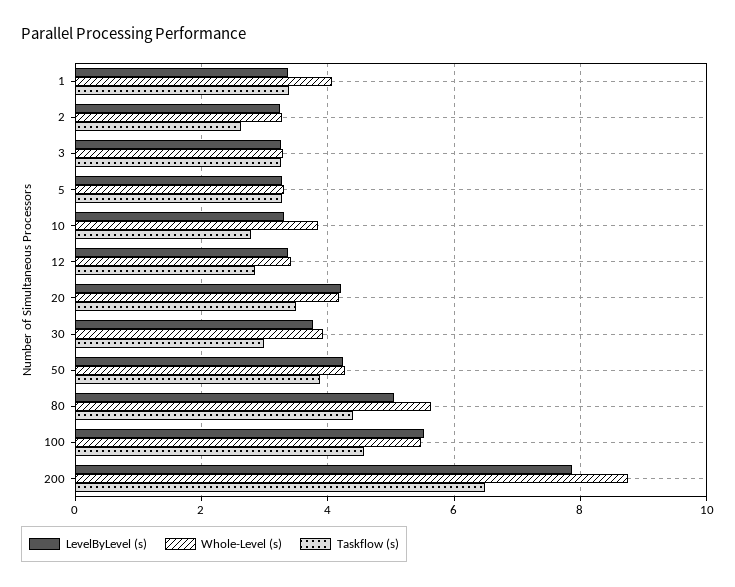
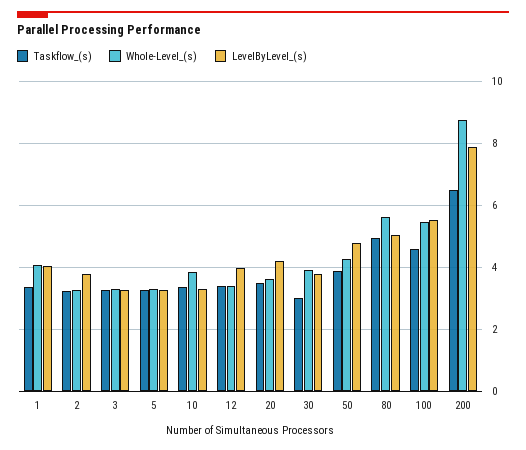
  {
    "LevelByLevel (s)": {
-     "1": 3.4,
+     "1": 4,
-     "2": 3.2,
+     "2": 3.8,
      "3": 3.2,
      "5": 3.2,
      "10": 3.4,
-     "12": 3.4,
+     "12": 4,
      "20": 4.2,
      "30": 3.8,
-     "50": 4.2,
+     "50": 4.8,
      "80": 5,
      "100": 5.6,
      "200": 7.8
    },
    "Whole-Level (s)": {
      "1": 4,
      "2": 3.2,
      "3": 3.2,
      "5": 3.4,
      "10": 3.8,
      "12": 3.4,
-     "20": 4.2,
+     "20": 3.6,
      "30": 4,
      "50": 4.2,
      "80": 5.6,
      "100": 5.4,
      "200": 8.8
    },
    "Taskflow (s)": {
      "1": 3.4,
-     "2": 2.6,
+     "2": 3.2,
      "3": 3.2,
      "5": 3.2,
-     "10": 2.8,
+     "10": 3.4,
-     "12": 2.8,
+     "12": 3.4,
      "20": 3.6,
      "30": 3,
      "50": 3.8,
-     "80": 4.4,
+     "80": 5,
      "100": 4.6,
      "200": 6.4
    }
  }

